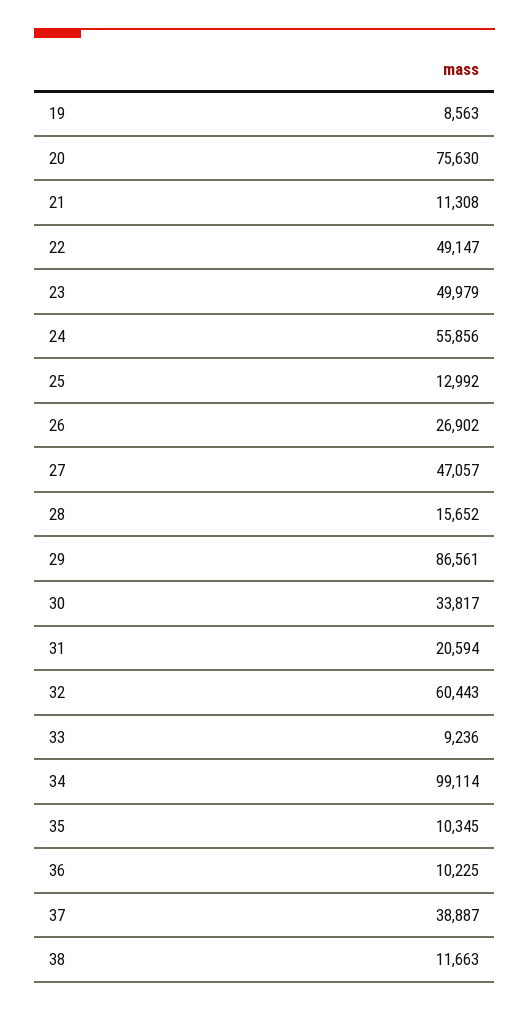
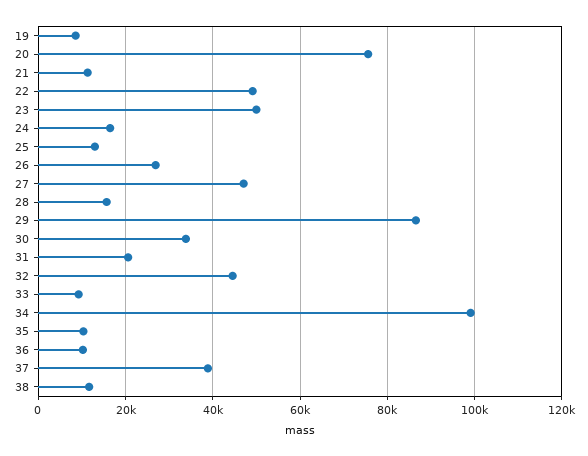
  {
    "19": 8563,
    "20": 75630,
    "21": 11308,
    "22": 49147,
    "23": 49979,
-   "24": 55856,
+   "24": 16000,
    "25": 12992,
    "26": 26902,
    "27": 47057,
    "28": 15652,
    "29": 86561,
    "30": 33817,
    "31": 20594,
-   "32": 60443,
+   "32": 44000,
    "33": 9236,
    "34": 99114,
    "35": 10345,
    "36": 10225,
    "37": 38887,
    "38": 11663
  }

